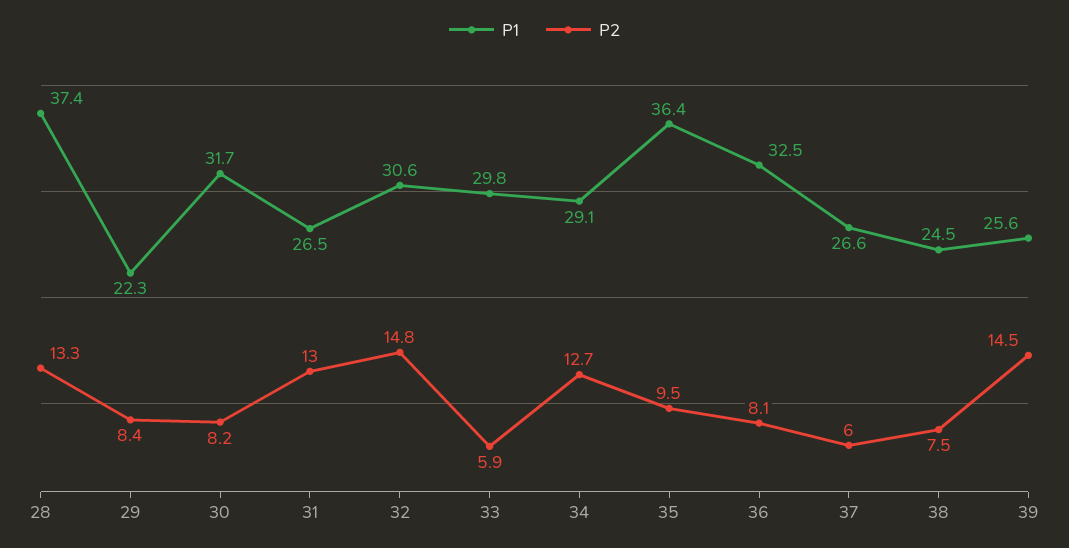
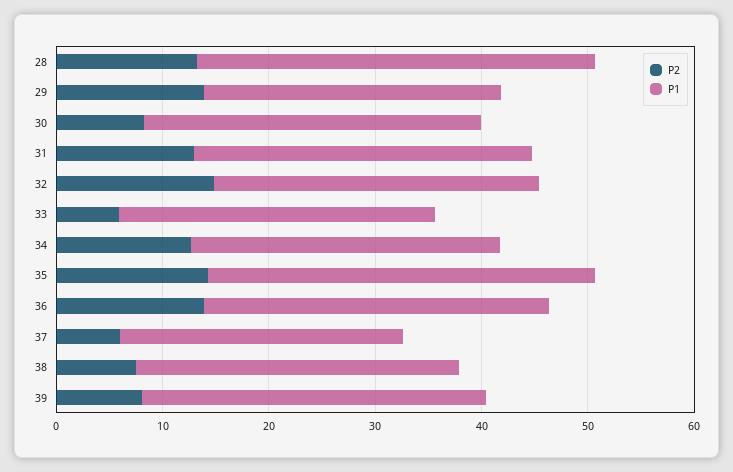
  {
    "P1": {
      "28": 37.4,
-     "29": 22.3,
+     "29": 28,
      "30": 31.7,
-     "31": 26.5,
+     "31": 32,
      "32": 30.6,
      "33": 29.8,
      "34": 29.1,
      "35": 36.4,
      "36": 32.5,
      "37": 26.6,
-     "38": 24.5,
+     "38": 30,
-     "39": 25.6
+     "39": 32
    },
    "P2": {
      "28": 13.3,
-     "29": 8.4,
+     "29": 14,
      "30": 8.2,
      "31": 13,
      "32": 14.8,
      "33": 5.9,
      "34": 12.7,
-     "35": 9.5,
+     "35": 14,
-     "36": 8.1,
+     "36": 14,
      "37": 6,
      "38": 7.5,
-     "39": 14.5
+     "39": 8
    }
  }

